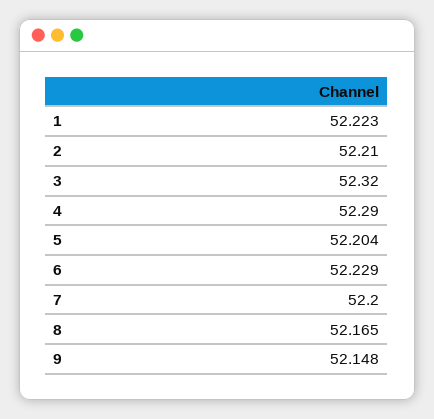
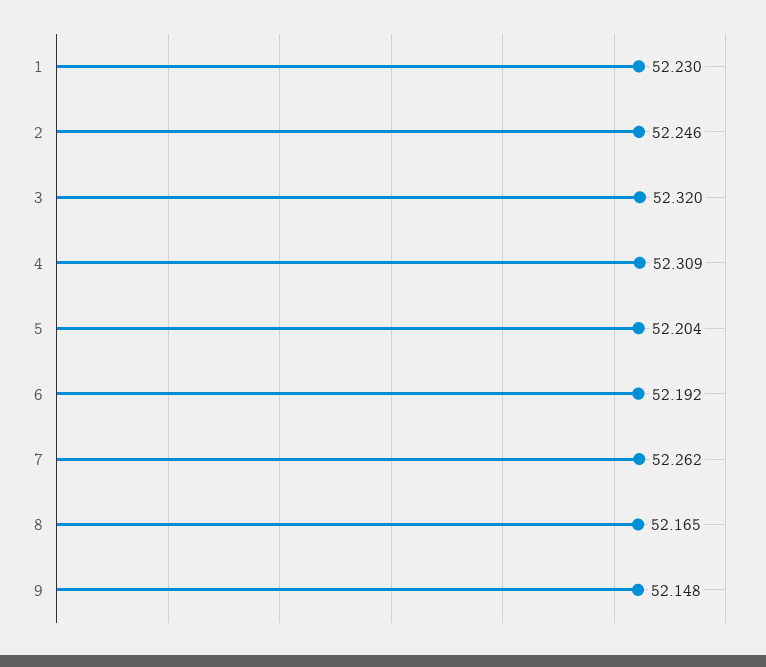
  {
-   "1": 52.223,
+   "1": 52.23,
-   "2": 52.21,
+   "2": 52.246,
    "3": 52.32,
-   "4": 52.29,
+   "4": 52.309,
    "5": 52.204,
-   "6": 52.229,
+   "6": 52.192,
-   "7": 52.2,
+   "7": 52.262,
    "8": 52.165,
    "9": 52.148
  }

